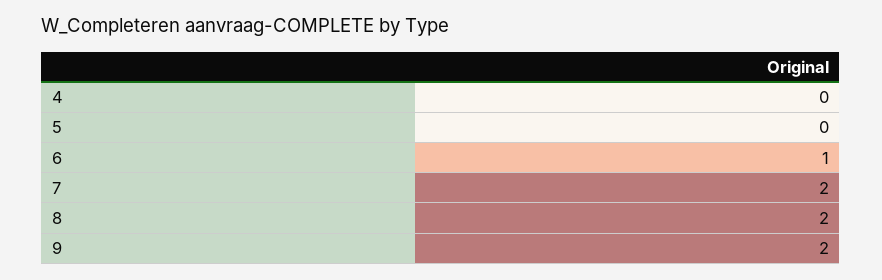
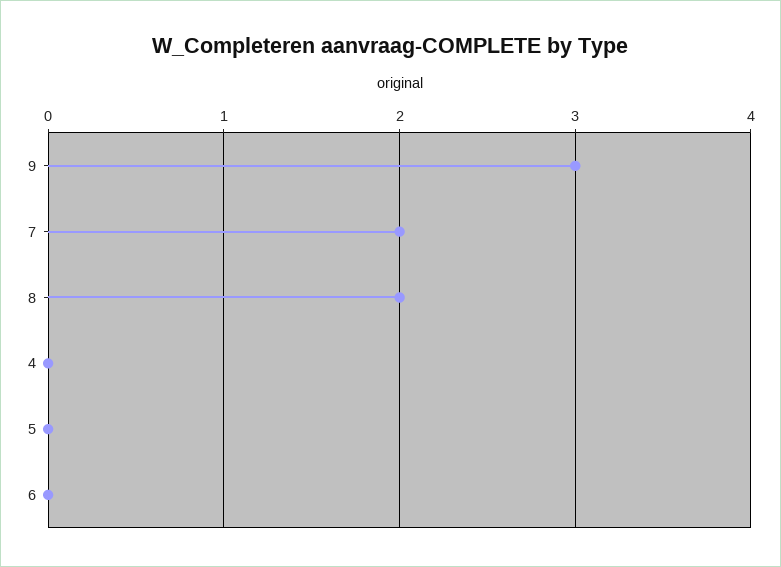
  {
    "4": 0,
    "5": 0,
-   "6": 1,
+   "6": 0,
    "7": 2,
    "8": 2,
-   "9": 2
+   "9": 3
  }

